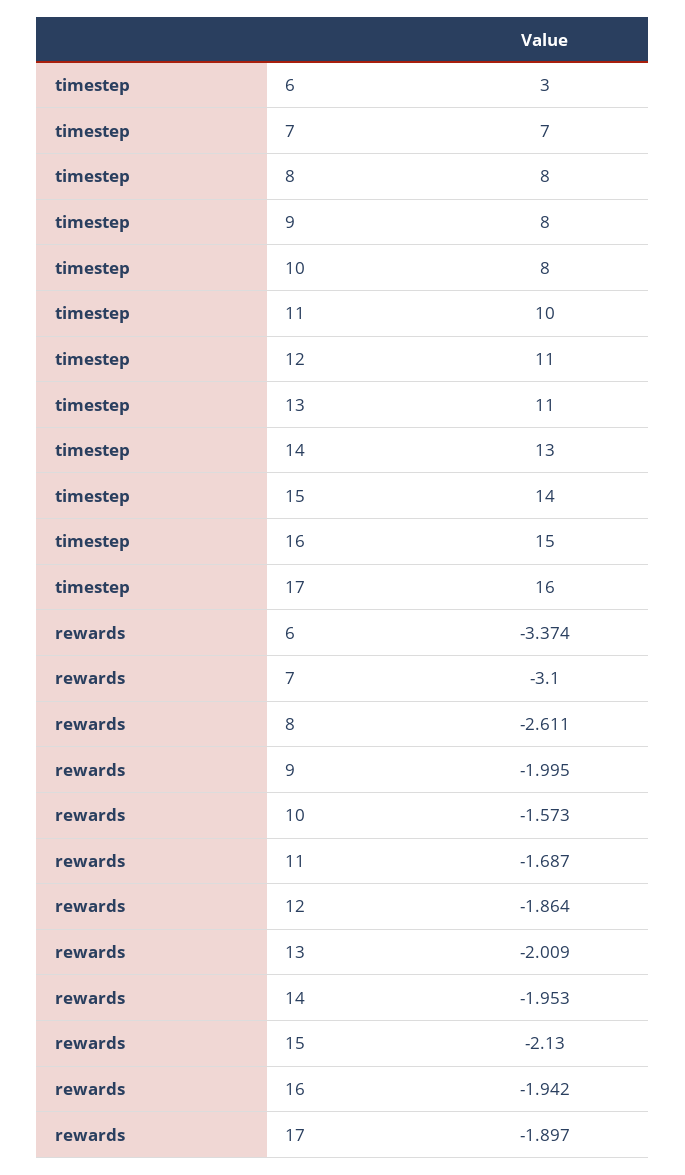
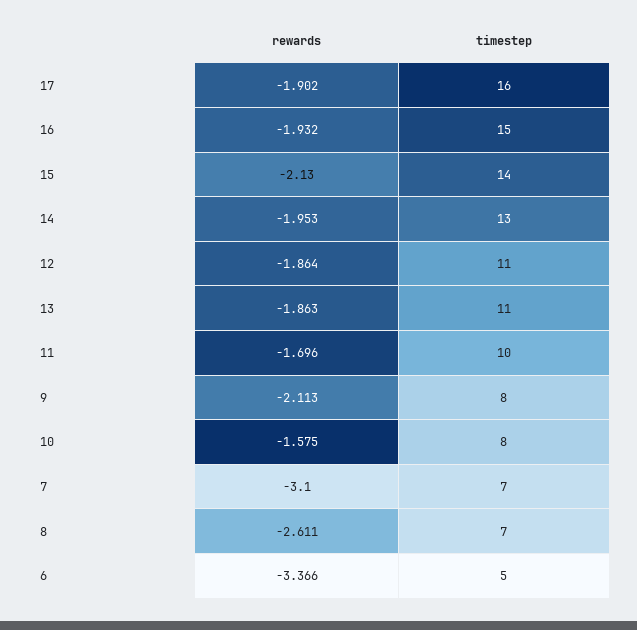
  {
    "timestep": {
-     "6": 3,
+     "6": 5,
      "7": 7,
-     "8": 8,
+     "8": 7,
      "9": 8,
      "10": 8,
      "11": 10,
      "12": 11,
      "13": 11,
      "14": 13,
      "15": 14,
      "16": 15,
      "17": 16
    },
    "rewards": {
-     "6": -3.374,
+     "6": -3.366,
      "7": -3.1,
      "8": -2.611,
-     "9": -1.995,
+     "9": -2.113,
-     "10": -1.573,
+     "10": -1.575,
-     "11": -1.687,
+     "11": -1.696,
      "12": -1.864,
-     "13": -2.009,
+     "13": -1.863,
      "14": -1.953,
      "15": -2.13,
-     "16": -1.942,
+     "16": -1.932,
-     "17": -1.897
+     "17": -1.902
    }
  }

